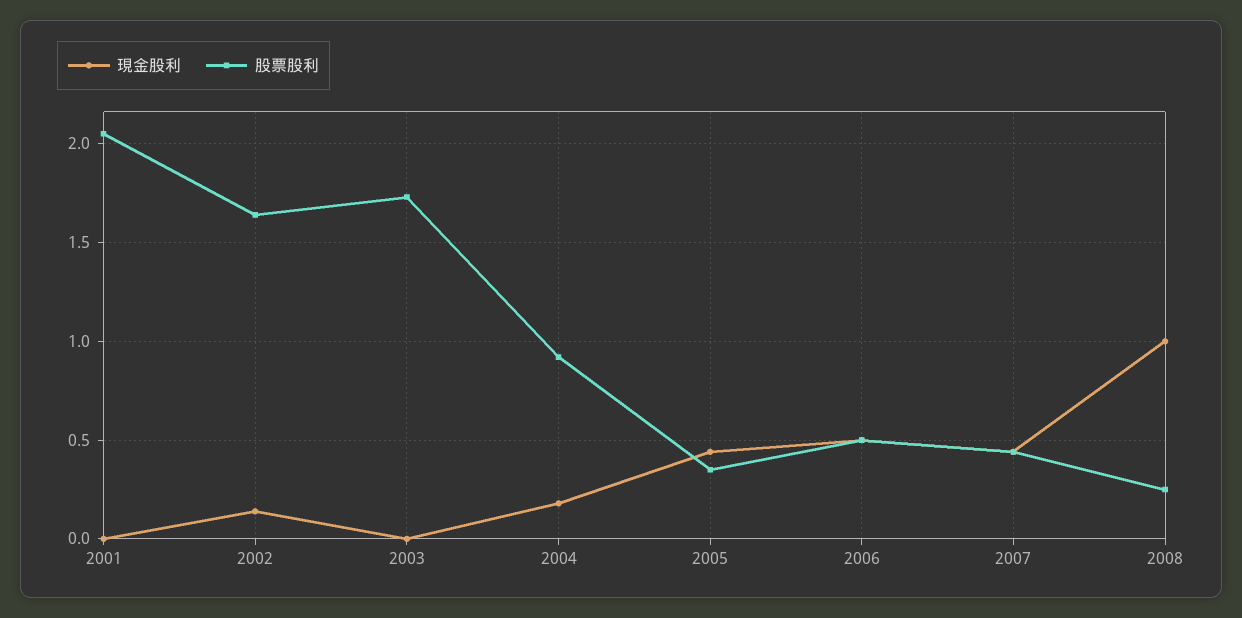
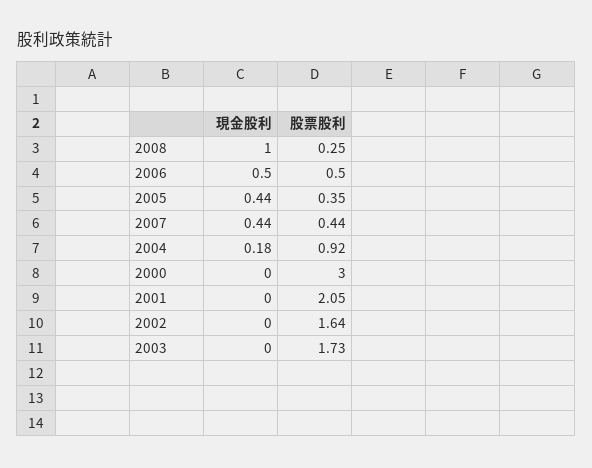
  {
    "現金股利": {
      "2001": 0,
-     "2002": 0.15,
+     "2002": 0,
      "2003": 0,
      "2004": 0.18,
      "2005": 0.44,
      "2006": 0.5,
      "2007": 0.44,
-     "2008": 1
+     "2008": 1,
+     "2000": 0
    },
    "股票股利": {
      "2001": 2.05,
      "2002": 1.64,
      "2003": 1.73,
      "2004": 0.92,
      "2005": 0.35,
      "2006": 0.5,
      "2007": 0.44,
-     "2008": 0.25
+     "2008": 0.25,
+     "2000": 3
    }
  }

